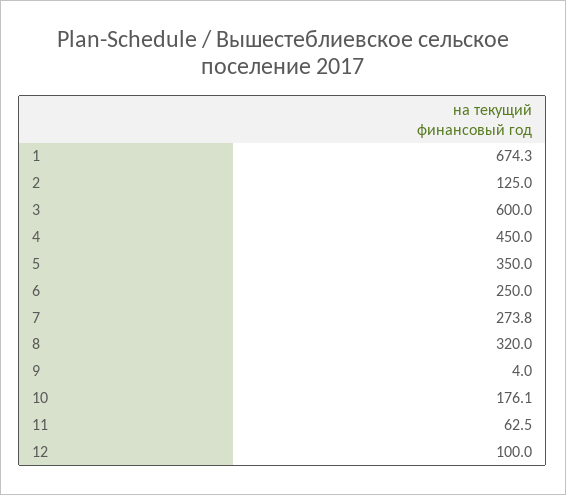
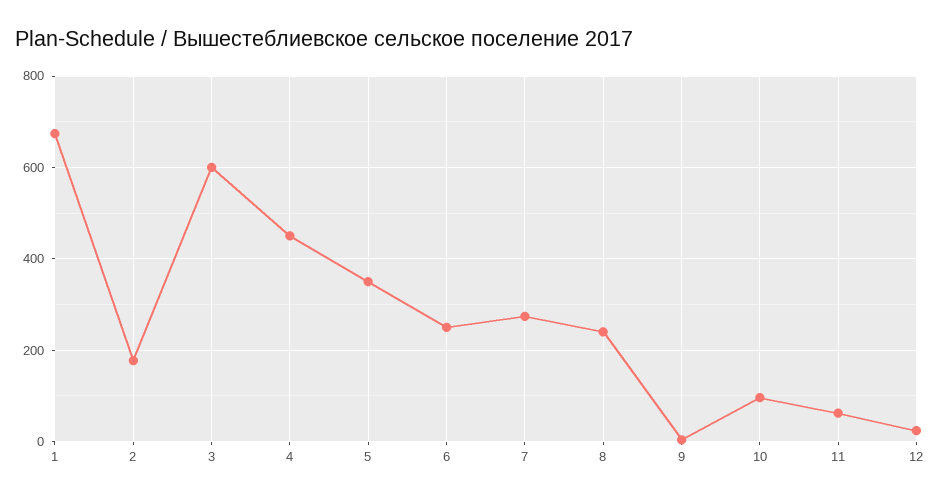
  {
    "1": 674.3,
-   "2": 125,
+   "2": 180,
    "3": 600,
    "4": 450,
    "5": 350,
    "6": 250,
    "7": 273.8,
-   "8": 320,
+   "8": 240,
    "9": 4,
-   "10": 176.1,
+   "10": 100,
    "11": 62.5,
-   "12": 100
+   "12": 20
  }

